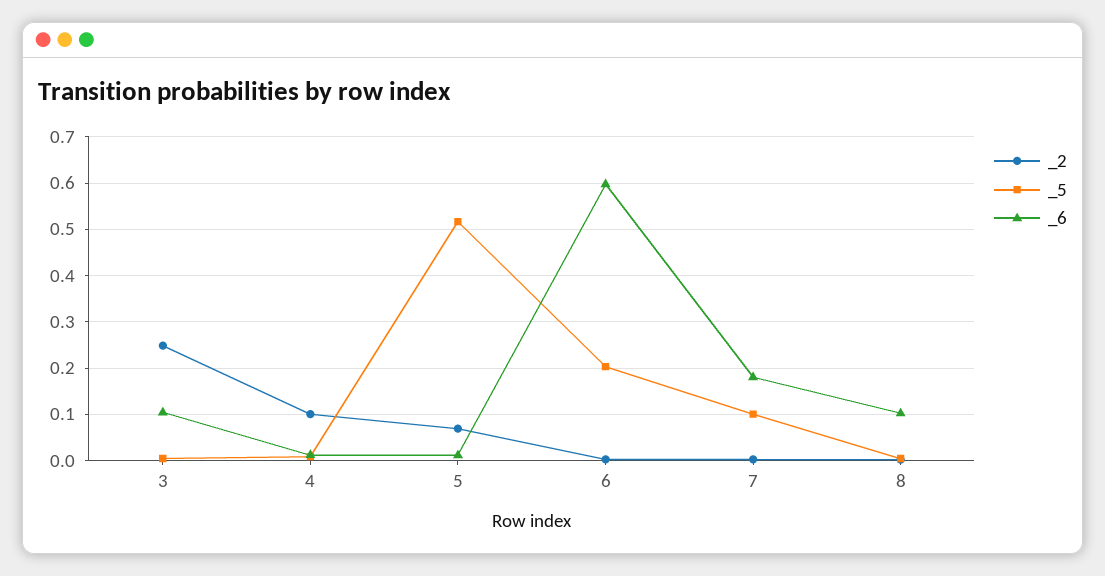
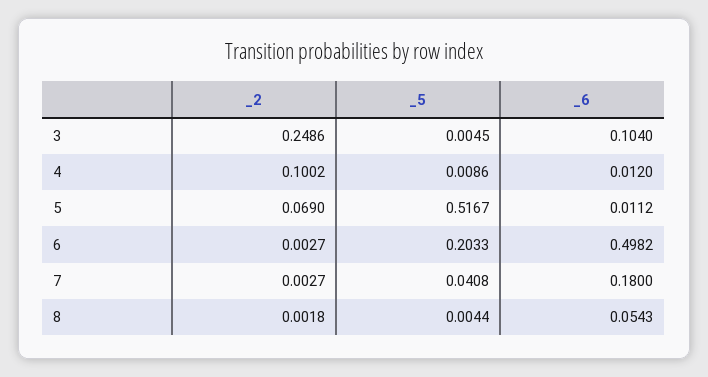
  {
    "_2": {
      "3": 0.2486,
      "4": 0.1002,
      "5": 0.069,
      "6": 0.0027,
      "7": 0.0027,
      "8": 0.0018
    },
    "_5": {
      "3": 0.0045,
      "4": 0.0086,
      "5": 0.5167,
      "6": 0.2033,
-     "7": 0.1,
+     "7": 0.0408,
      "8": 0.0044
    },
    "_6": {
      "3": 0.104,
      "4": 0.012,
      "5": 0.0112,
-     "6": 0.6,
+     "6": 0.4982,
      "7": 0.18,
-     "8": 0.1
+     "8": 0.0543
    }
  }

